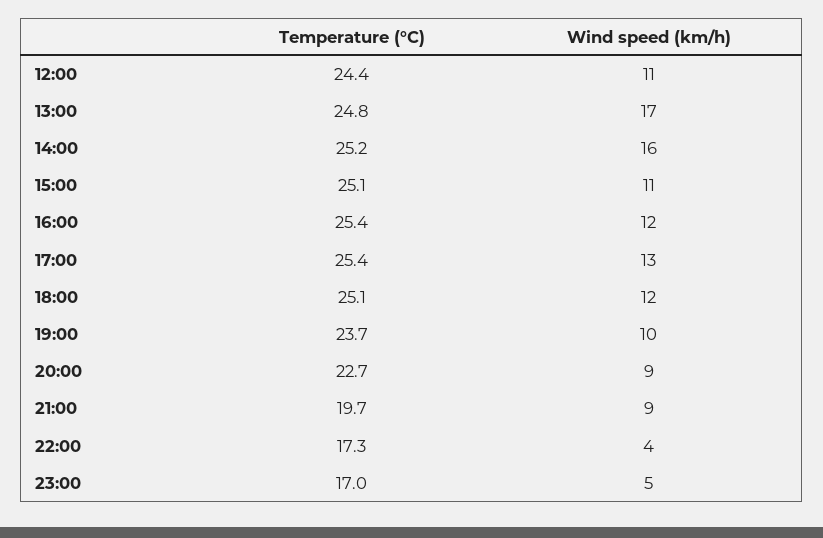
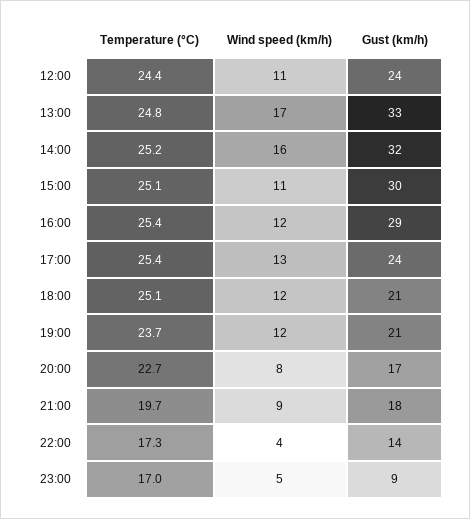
  {
    "Temperature (°C)": {
      "12:00": 24.4,
      "13:00": 24.8,
      "14:00": 25.2,
      "15:00": 25.1,
      "16:00": 25.4,
      "17:00": 25.4,
      "18:00": 25.1,
      "19:00": 23.7,
      "20:00": 22.7,
      "21:00": 19.7,
      "22:00": 17.3,
      "23:00": 17
    },
    "Wind speed (km/h)": {
      "12:00": 11,
      "13:00": 17,
      "14:00": 16,
      "15:00": 11,
      "16:00": 12,
      "17:00": 13,
      "18:00": 12,
-     "19:00": 10,
+     "19:00": 12,
-     "20:00": 9,
+     "20:00": 8,
      "21:00": 9,
      "22:00": 4,
      "23:00": 5
-   }
+   },
+   "Gust (km/h)": {
+     "12:00": 24,
+     "13:00": 33,
+     "14:00": 32,
+     "15:00": 30,
+     "16:00": 29,
+     "17:00": 24,
+     "18:00": 21,
+     "19:00": 21,
+     "20:00": 17,
+     "21:00": 18,
+     "22:00": 14,
+     "23:00": 9
+   }
  }

